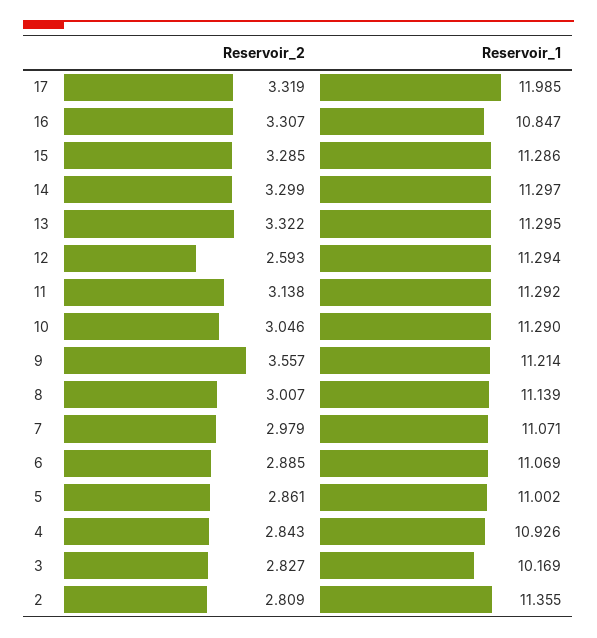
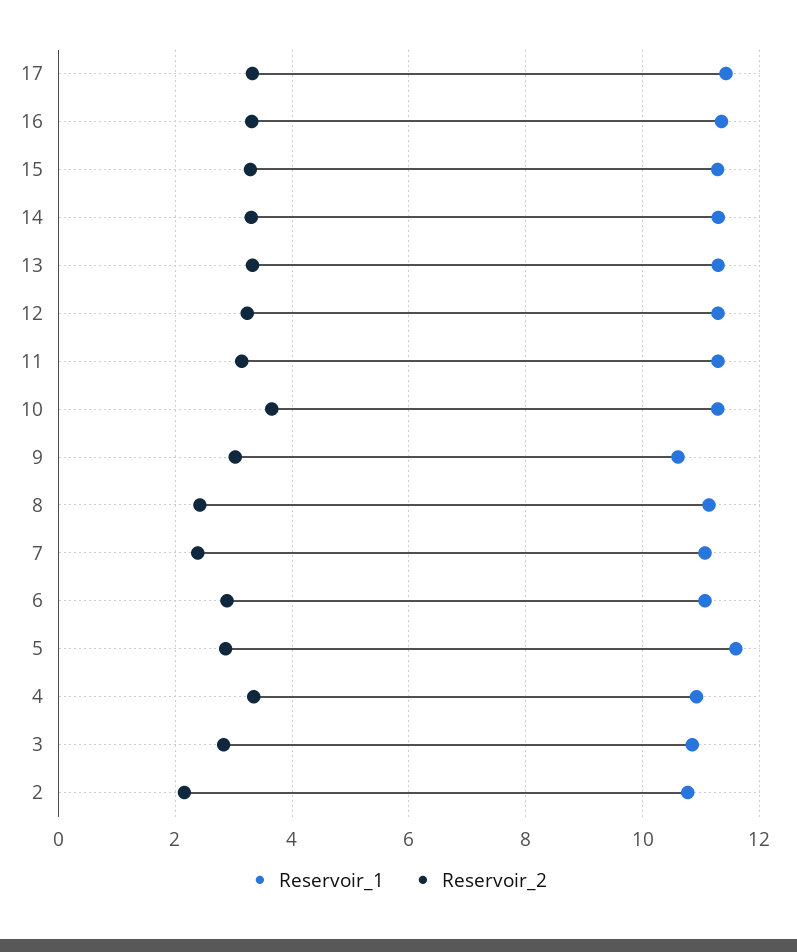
  {
    "Reservoir_2": {
      "17": 3.319,
      "16": 3.307,
      "15": 3.285,
      "14": 3.299,
      "13": 3.322,
-     "12": 2.593,
+     "12": 3.2,
      "11": 3.138,
-     "10": 3.046,
+     "10": 3.6,
-     "9": 3.557,
+     "9": 3,
-     "8": 3.007,
+     "8": 2.4,
-     "7": 2.979,
+     "7": 2.4,
      "6": 2.885,
      "5": 2.861,
-     "4": 2.843,
+     "4": 3.4,
      "3": 2.827,
-     "2": 2.809
+     "2": 2.2
    },
    "Reservoir_1": {
-     "17": 11.985,
+     "17": 11.4,
-     "16": 10.847,
+     "16": 11.4,
      "15": 11.286,
      "14": 11.297,
      "13": 11.295,
      "12": 11.294,
      "11": 11.292,
      "10": 11.29,
-     "9": 11.214,
+     "9": 10.6,
      "8": 11.139,
      "7": 11.071,
      "6": 11.069,
-     "5": 11.002,
+     "5": 11.6,
      "4": 10.926,
-     "3": 10.169,
+     "3": 10.8,
-     "2": 11.355
+     "2": 10.8
    }
  }

